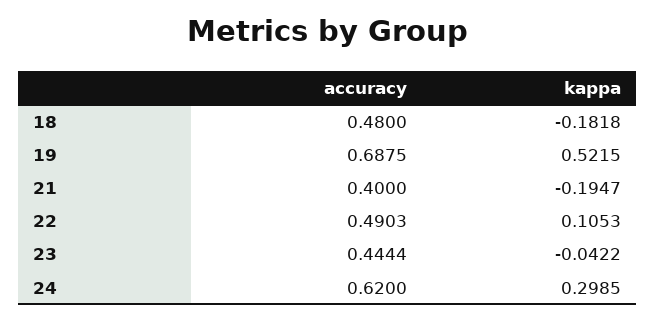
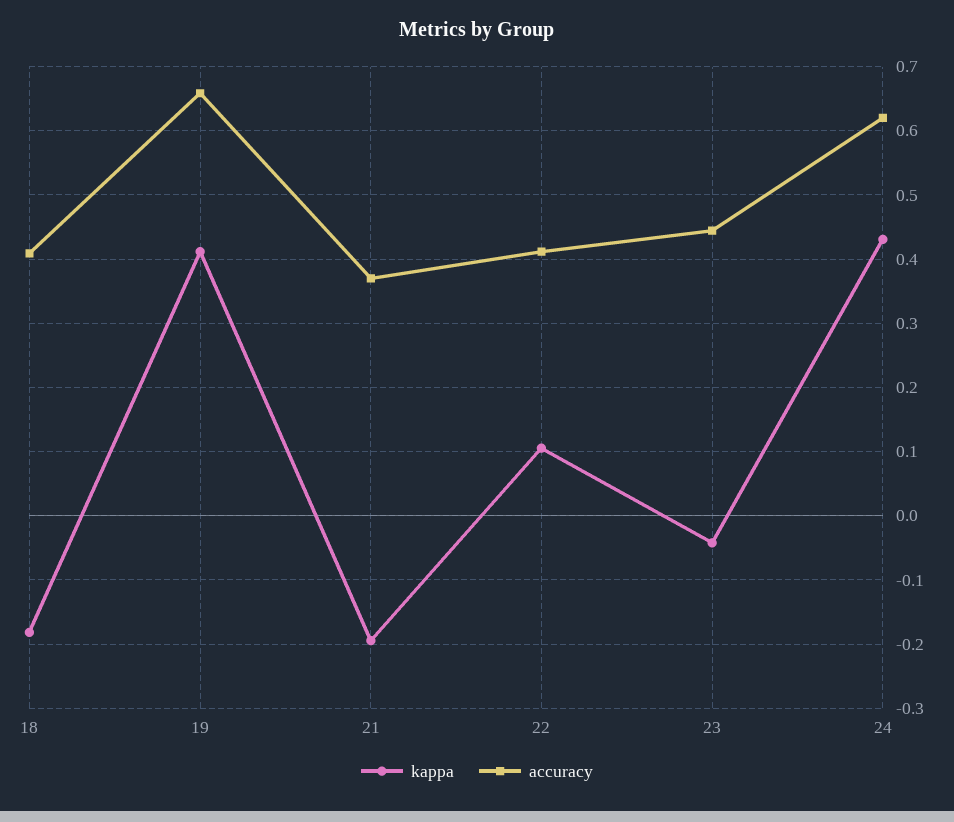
  {
    "accuracy": {
-     "18": 0.48,
+     "18": 0.41,
-     "19": 0.6875,
+     "19": 0.66,
-     "21": 0.4,
+     "21": 0.37,
-     "22": 0.4903,
+     "22": 0.41,
      "23": 0.4444,
      "24": 0.62
    },
    "kappa": {
      "18": -0.1818,
-     "19": 0.5215,
+     "19": 0.41,
      "21": -0.1947,
      "22": 0.1053,
      "23": -0.0422,
-     "24": 0.2985
+     "24": 0.43
    }
  }

